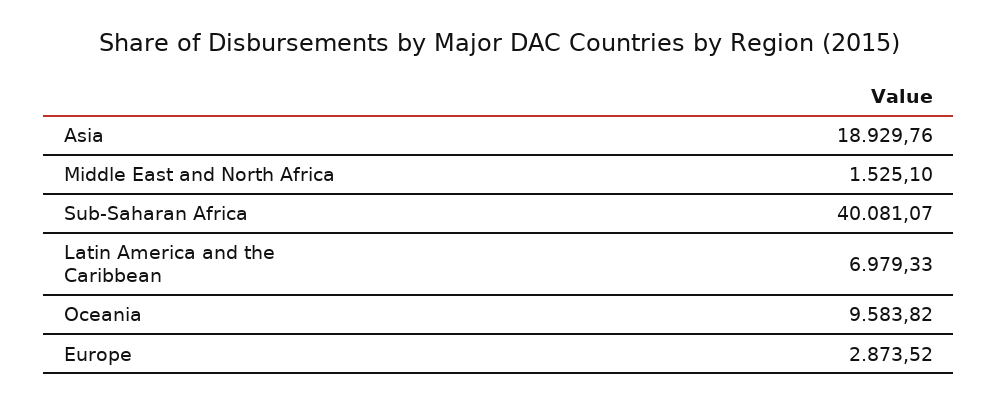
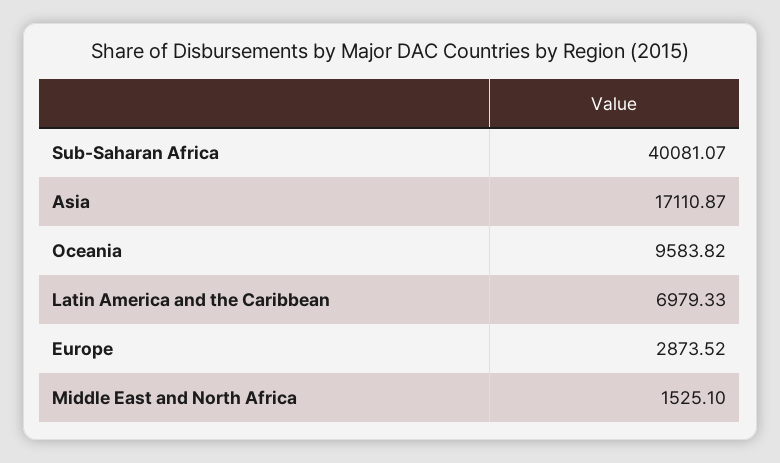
  {
-   "Asia": 18929.76,
+   "Asia": 17110.87,
    "Middle East and North Africa": 1525.1,
    "Sub-Saharan Africa": 40081.07,
    "Latin America and the Caribbean": 6979.33,
    "Oceania": 9583.82,
    "Europe": 2873.52
  }

